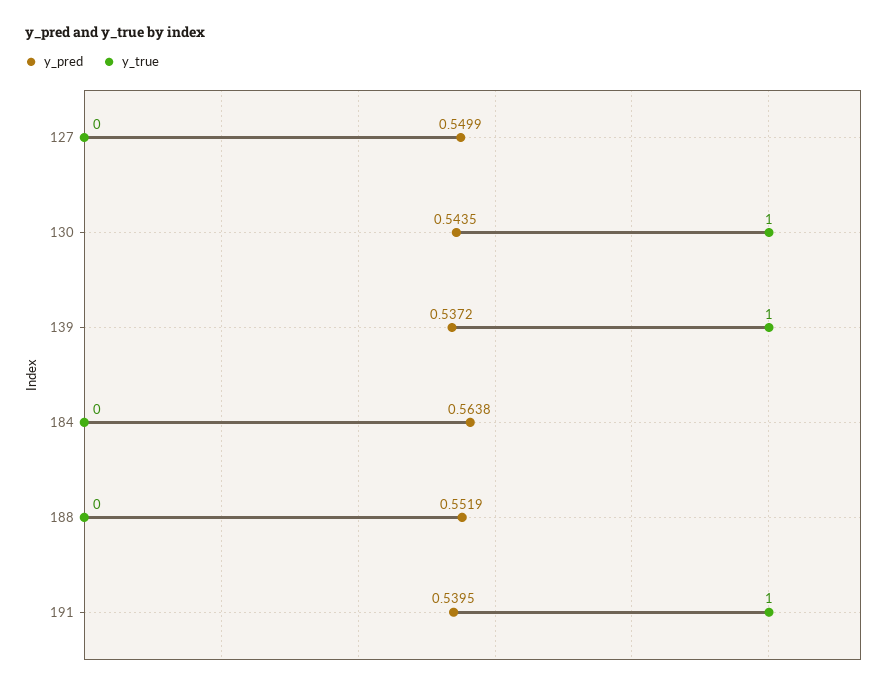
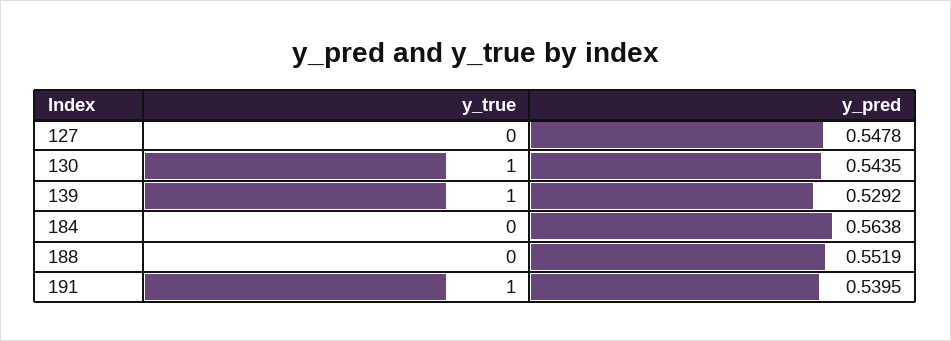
  {
    "y_pred": {
-     "127": 0.5499,
+     "127": 0.5478,
      "130": 0.5435,
-     "139": 0.5372,
+     "139": 0.5292,
      "184": 0.5638,
      "188": 0.5519,
      "191": 0.5395
    },
    "y_true": {
      "127": 0,
      "130": 1,
      "139": 1,
      "184": 0,
      "188": 0,
      "191": 1
    }
  }

